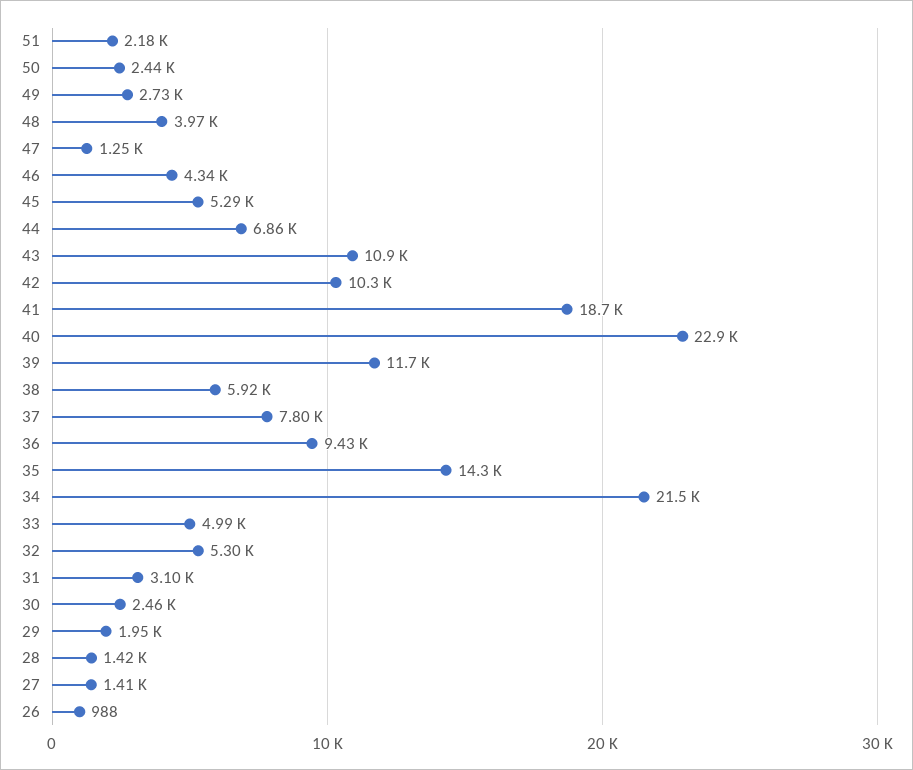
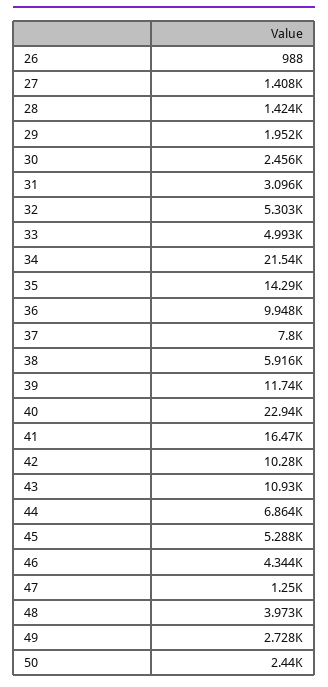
  {
-   "51": 2180,
    "50": 2440,
    "49": 2728,
    "48": 3973,
    "47": 1250,
    "46": 4344,
    "45": 5288,
    "44": 6864,
    "43": 10930,
    "42": 10280,
-   "41": 18700,
+   "41": 16470,
    "40": 22940,
    "39": 11740,
    "38": 5916,
    "37": 7800,
-   "36": 9430,
+   "36": 9948,
    "35": 14290,
    "34": 21540,
    "33": 4993,
    "32": 5303,
    "31": 3096,
    "30": 2456,
    "29": 1952,
    "28": 1424,
    "27": 1408,
    "26": 988
  }

